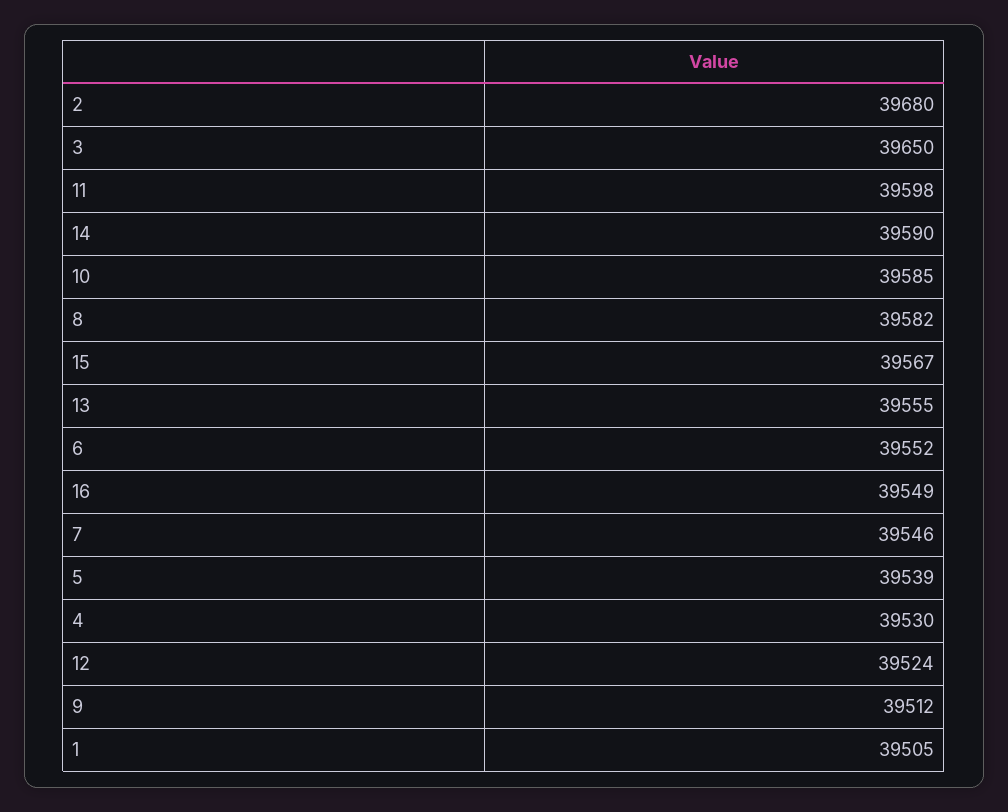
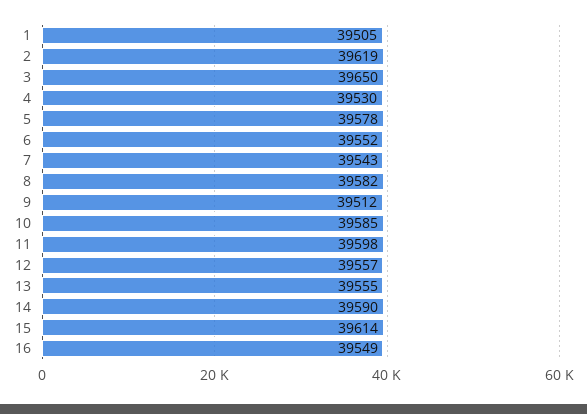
  {
-   "2": 39680,
+   "2": 39619,
    "3": 39650,
    "11": 39598,
    "14": 39590,
    "10": 39585,
    "8": 39582,
-   "15": 39567,
+   "15": 39614,
    "13": 39555,
    "6": 39552,
    "16": 39549,
-   "7": 39546,
+   "7": 39543,
-   "5": 39539,
+   "5": 39578,
    "4": 39530,
-   "12": 39524,
+   "12": 39557,
    "9": 39512,
    "1": 39505
  }

